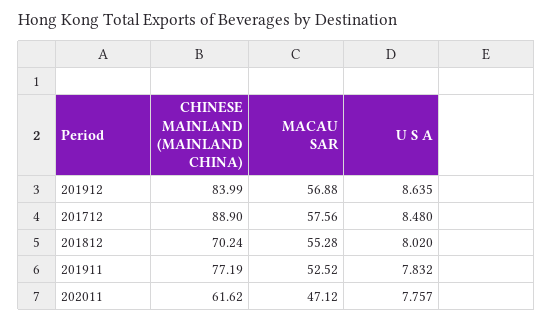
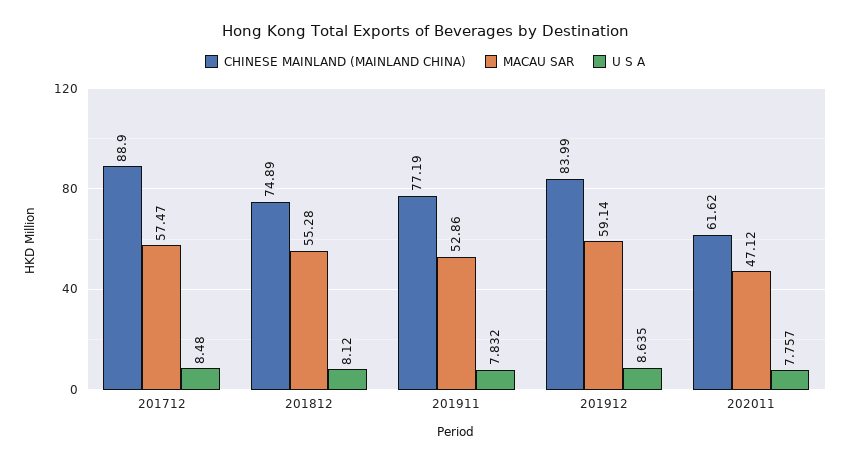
  {
    "CHINESE MAINLAND (MAINLAND CHINA)": {
      "201912": 83.99,
      "201712": 88.9,
-     "201812": 70.24,
+     "201812": 74.89,
      "201911": 77.19,
      "202011": 61.62
    },
    "MACAU SAR": {
-     "201912": 56.88,
+     "201912": 59.14,
-     "201712": 57.56,
+     "201712": 57.47,
      "201812": 55.28,
-     "201911": 52.52,
+     "201911": 52.86,
      "202011": 47.12
    },
    "U S A": {
      "201912": 8.635,
      "201712": 8.48,
-     "201812": 8.02,
+     "201812": 8.12,
      "201911": 7.832,
      "202011": 7.757
    }
  }

